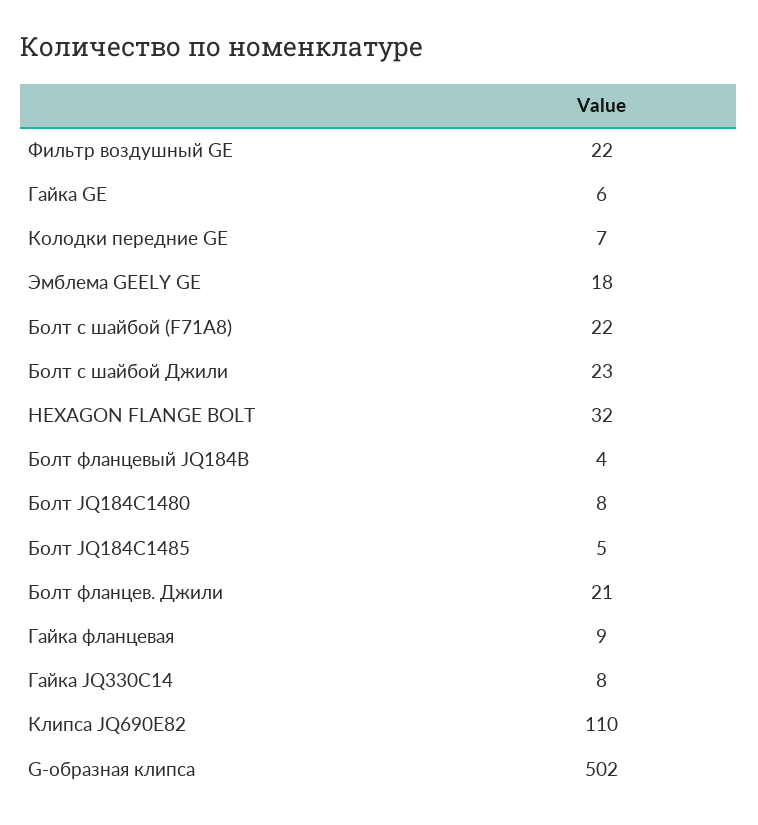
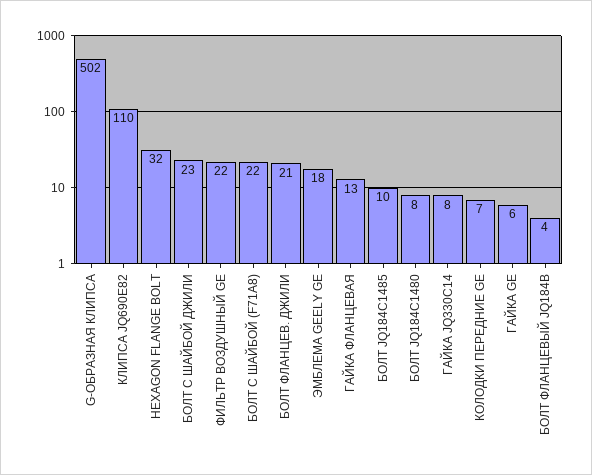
  {
    "Фильтр воздушный GE": 22,
    "Гайка GE": 6,
    "Колодки передние GE": 7,
    "Эмблема GEELY GE": 18,
    "Болт с шайбой (F71A8)": 22,
    "Болт с шайбой Джили": 23,
    "HEXAGON FLANGE BOLT": 32,
    "Болт фланцевый JQ184B": 4,
    "Болт JQ184C1480": 8,
-   "Болт JQ184C1485": 5,
+   "Болт JQ184C1485": 10,
    "Болт фланцев. Джили": 21,
-   "Гайка фланцевая": 9,
+   "Гайка фланцевая": 13,
    "Гайка JQ330C14": 8,
    "Клипса JQ690E82": 110,
    "G-образная клипса": 502
  }

